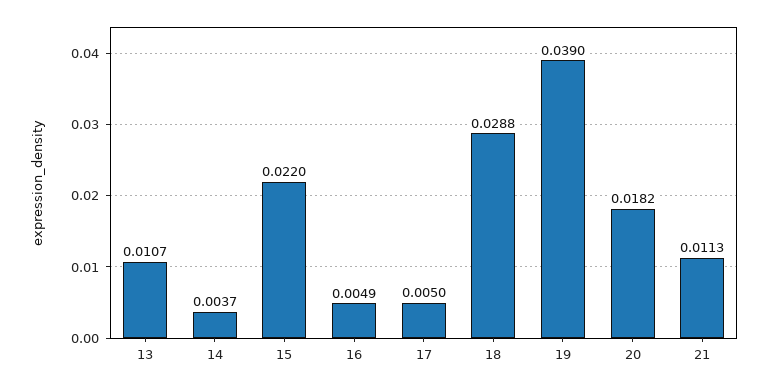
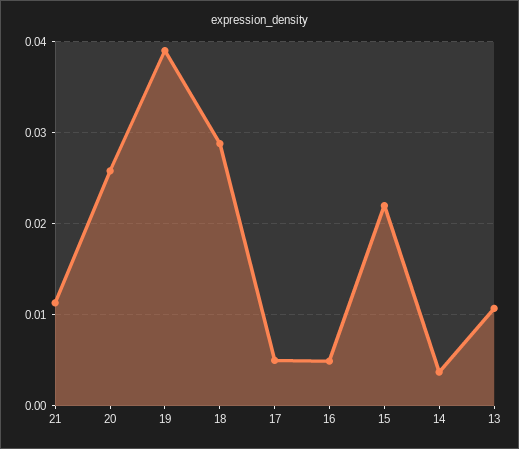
  {
    "13": 0.0107,
    "14": 0.0037,
    "15": 0.022,
    "16": 0.0049,
    "17": 0.005,
    "18": 0.0288,
    "19": 0.039,
-   "20": 0.0182,
+   "20": 0.026,
    "21": 0.0113
  }

